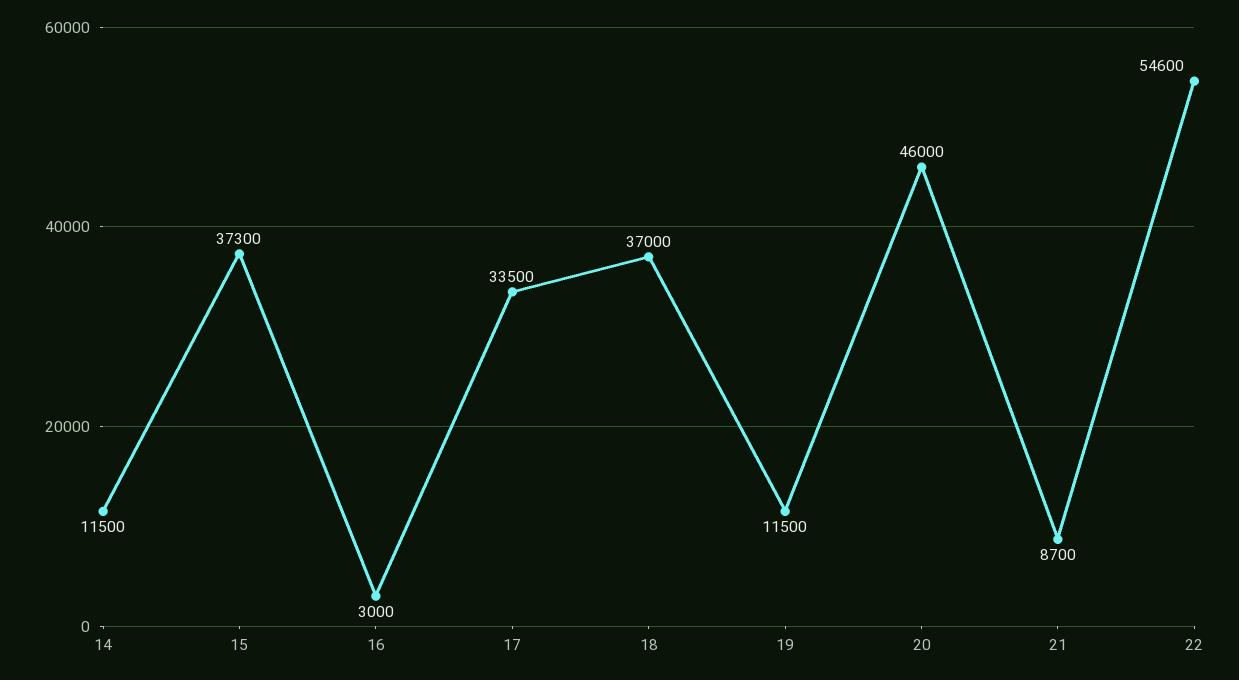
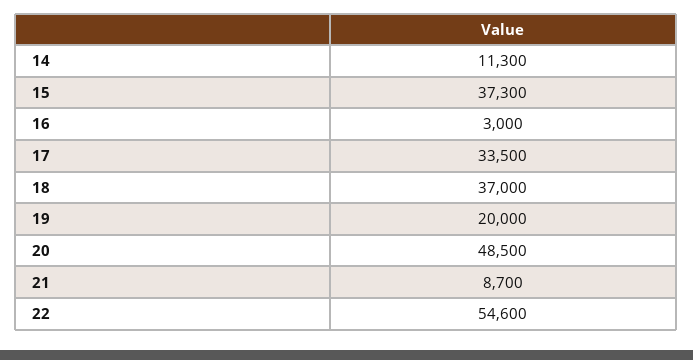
  {
-   "14": 11500,
+   "14": 11300,
    "15": 37300,
    "16": 3000,
    "17": 33500,
    "18": 37000,
-   "19": 11500,
+   "19": 20000,
-   "20": 46000,
+   "20": 48500,
    "21": 8700,
    "22": 54600
  }

